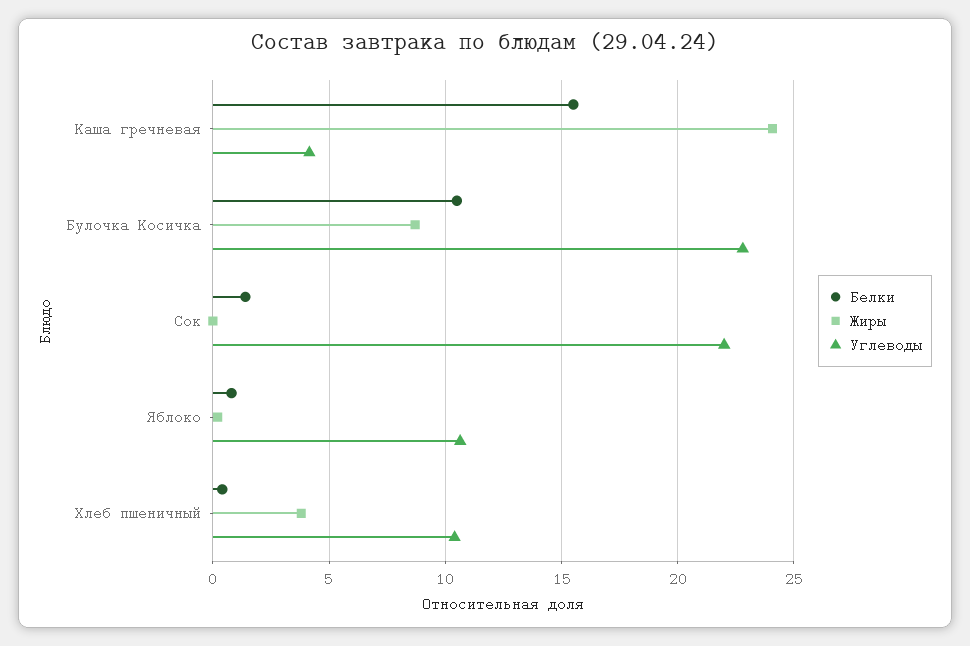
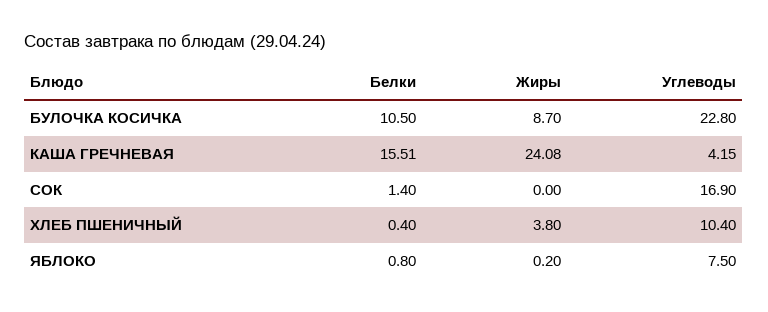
  {
    "Белки": {
      "Каша гречневая": 15.51,
      "Булочка Косичка": 10.5,
      "Сок": 1.4,
      "Яблоко": 0.8,
      "Хлеб пшеничный": 0.4
    },
    "Жиры": {
      "Каша гречневая": 24.08,
      "Булочка Косичка": 8.7,
      "Сок": 0,
      "Яблоко": 0.2,
      "Хлеб пшеничный": 3.8
    },
    "Углеводы": {
      "Каша гречневая": 4.15,
      "Булочка Косичка": 22.8,
-     "Сок": 22,
+     "Сок": 16.9,
-     "Яблоко": 10.5,
+     "Яблоко": 7.5,
      "Хлеб пшеничный": 10.4
    }
  }

